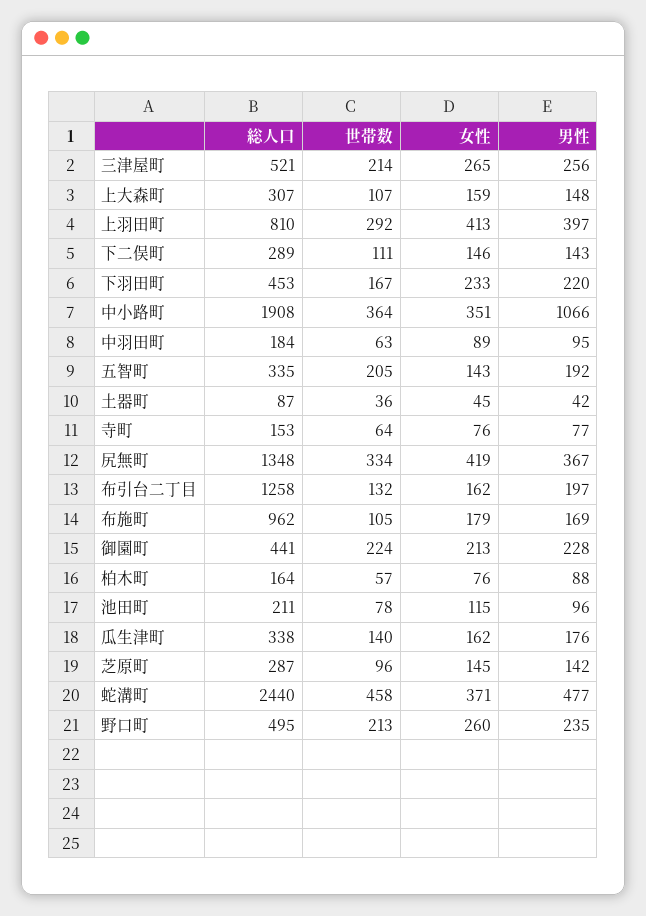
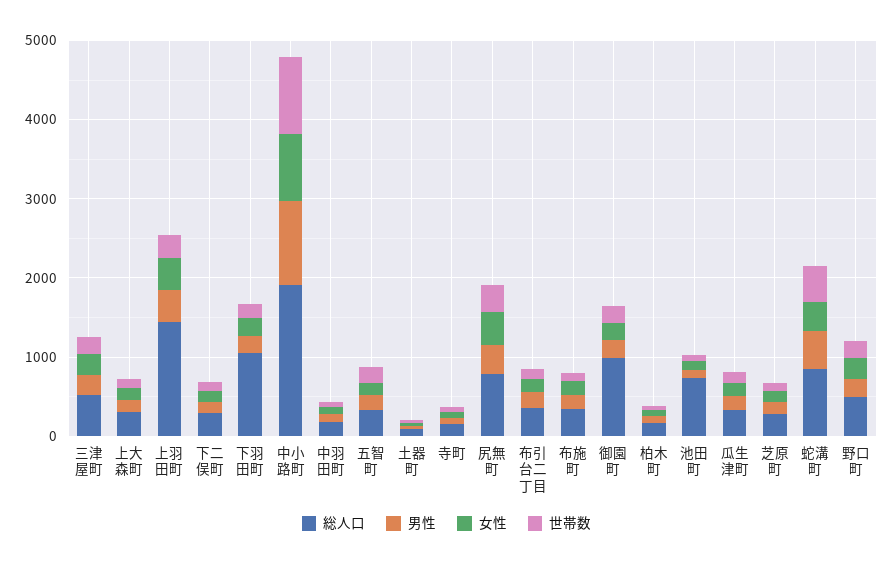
  {
    "総人口": {
      "三津屋町": 521,
      "上大森町": 307,
-     "上羽田町": 810,
+     "上羽田町": 1400,
      "下二俣町": 289,
-     "下羽田町": 453,
+     "下羽田町": 1000,
      "中小路町": 1908,
      "中羽田町": 184,
      "五智町": 335,
      "土器町": 87,
      "寺町": 153,
-     "尻無町": 1348,
+     "尻無町": 800,
-     "布引台二丁目": 1258,
+     "布引台二丁目": 400,
-     "布施町": 962,
+     "布施町": 400,
-     "御園町": 441,
+     "御園町": 1000,
      "柏木町": 164,
-     "池田町": 211,
+     "池田町": 800,
      "瓜生津町": 338,
      "芝原町": 287,
-     "蛇溝町": 2440,
+     "蛇溝町": 800,
      "野口町": 495
    },
    "世帯数": {
      "三津屋町": 214,
      "上大森町": 107,
      "上羽田町": 292,
      "下二俣町": 111,
      "下羽田町": 167,
-     "中小路町": 364,
+     "中小路町": 1000,
      "中羽田町": 63,
      "五智町": 205,
      "土器町": 36,
      "寺町": 64,
      "尻無町": 334,
      "布引台二丁目": 132,
      "布施町": 105,
      "御園町": 224,
      "柏木町": 57,
      "池田町": 78,
      "瓜生津町": 140,
      "芝原町": 96,
      "蛇溝町": 458,
      "野口町": 213
    },
    "女性": {
      "三津屋町": 265,
      "上大森町": 159,
      "上羽田町": 413,
      "下二俣町": 146,
      "下羽田町": 233,
-     "中小路町": 351,
+     "中小路町": 800,
      "中羽田町": 89,
      "五智町": 143,
      "土器町": 45,
      "寺町": 76,
      "尻無町": 419,
      "布引台二丁目": 162,
      "布施町": 179,
      "御園町": 213,
      "柏木町": 76,
      "池田町": 115,
      "瓜生津町": 162,
      "芝原町": 145,
      "蛇溝町": 371,
      "野口町": 260
    },
    "男性": {
      "三津屋町": 256,
      "上大森町": 148,
      "上羽田町": 397,
      "下二俣町": 143,
      "下羽田町": 220,
      "中小路町": 1066,
      "中羽田町": 95,
      "五智町": 192,
      "土器町": 42,
      "寺町": 77,
      "尻無町": 367,
      "布引台二丁目": 197,
      "布施町": 169,
      "御園町": 228,
      "柏木町": 88,
      "池田町": 96,
      "瓜生津町": 176,
      "芝原町": 142,
      "蛇溝町": 477,
      "野口町": 235
    }
  }

